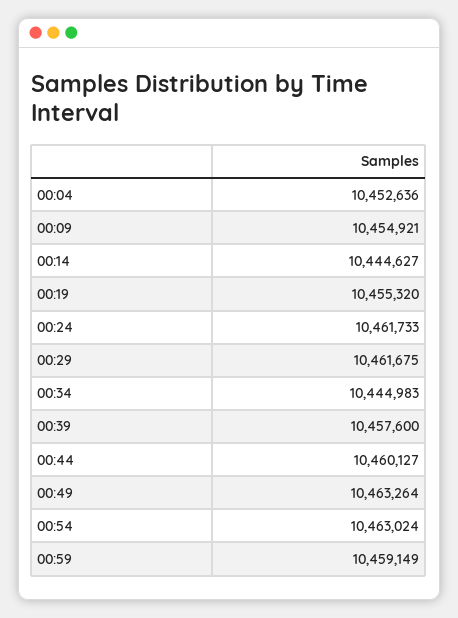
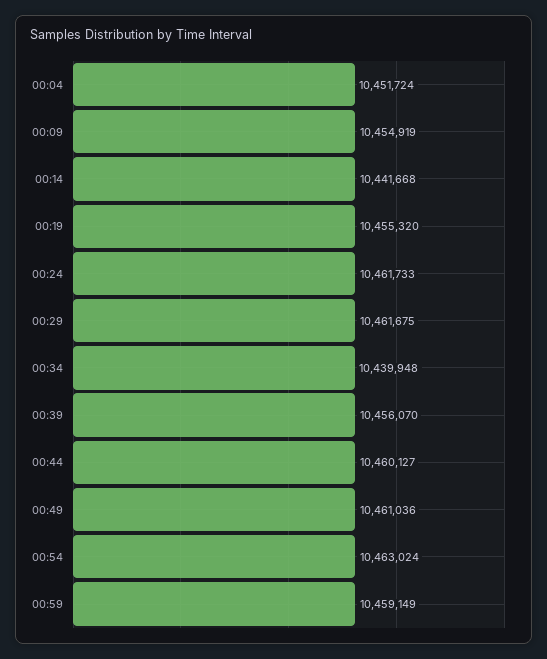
  {
-   "00:04": 10452636,
+   "00:04": 10451724,
-   "00:09": 10454921,
+   "00:09": 10454919,
-   "00:14": 10444627,
+   "00:14": 10441668,
    "00:19": 10455320,
    "00:24": 10461733,
    "00:29": 10461675,
-   "00:34": 10444983,
+   "00:34": 10439948,
-   "00:39": 10457600,
+   "00:39": 10456070,
    "00:44": 10460127,
-   "00:49": 10463264,
+   "00:49": 10461036,
    "00:54": 10463024,
    "00:59": 10459149
  }

